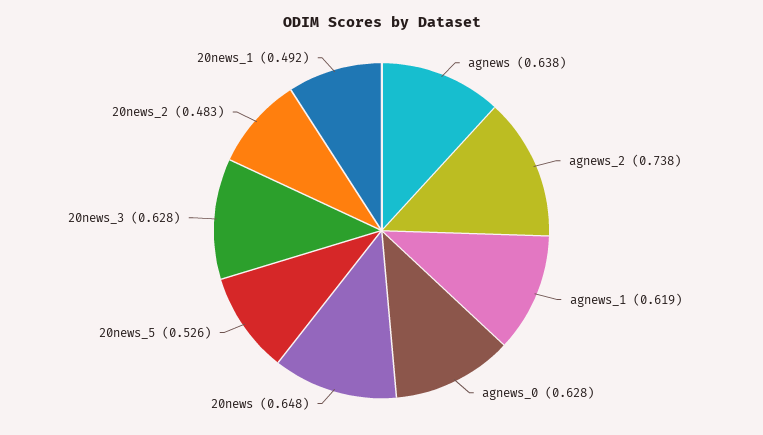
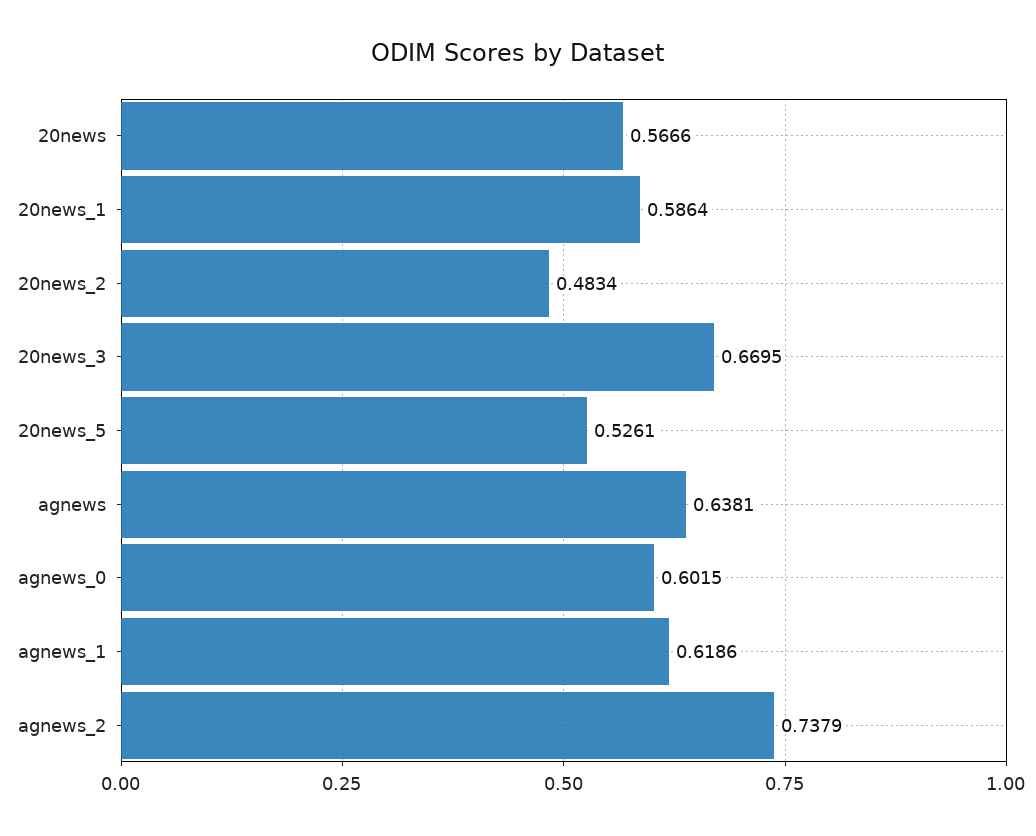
  {
    "agnews": 0.6381,
    "agnews_2": 0.7379,
    "agnews_1": 0.6186,
-   "agnews_0": 0.628,
+   "agnews_0": 0.6015,
-   "20news": 0.648,
+   "20news": 0.5666,
    "20news_5": 0.5261,
-   "20news_3": 0.628,
+   "20news_3": 0.6695,
    "20news_2": 0.4834,
-   "20news_1": 0.492
+   "20news_1": 0.5864
  }

